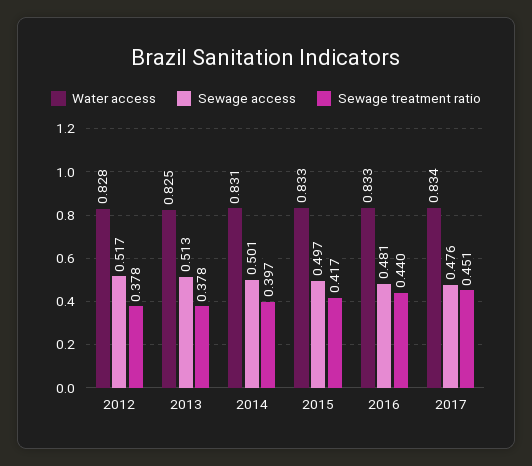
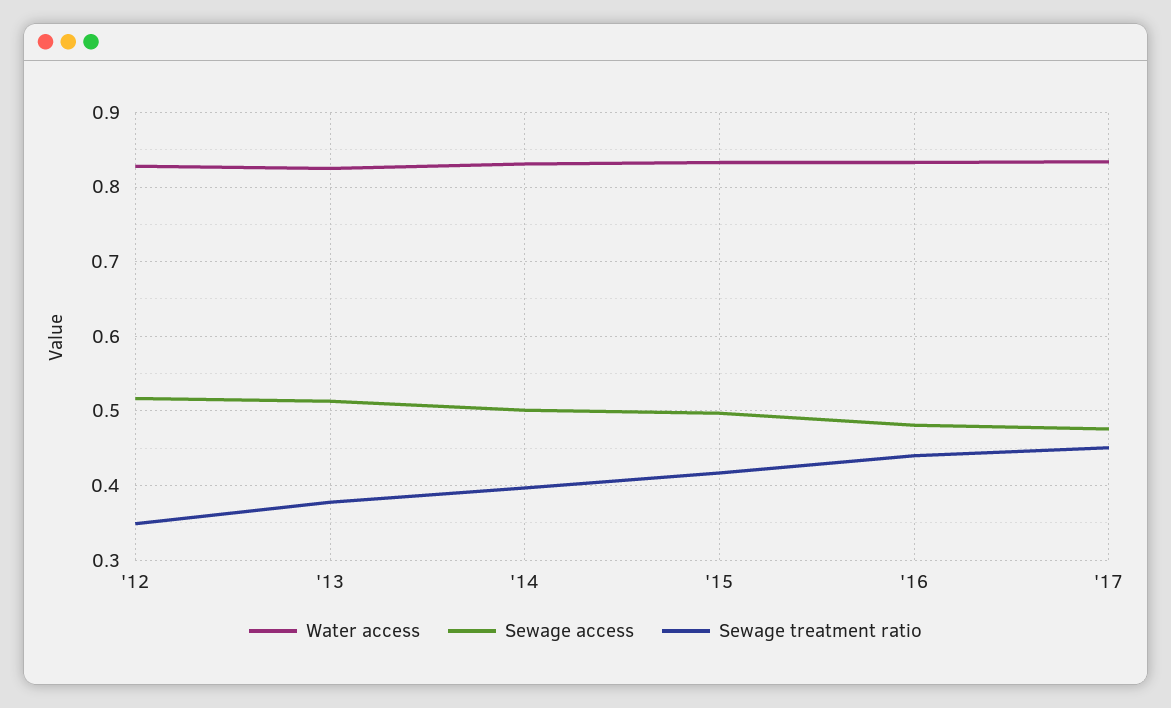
  {
    "Water access": {
      "2012": 0.828,
      "2013": 0.825,
      "2014": 0.831,
      "2015": 0.833,
      "2016": 0.833,
      "2017": 0.834
    },
    "Sewage access": {
      "2012": 0.517,
      "2013": 0.513,
      "2014": 0.501,
      "2015": 0.497,
      "2016": 0.481,
      "2017": 0.476
    },
    "Sewage treatment ratio": {
-     "2012": 0.378,
+     "2012": 0.35,
      "2013": 0.378,
      "2014": 0.397,
      "2015": 0.417,
      "2016": 0.44,
      "2017": 0.451
    }
  }

